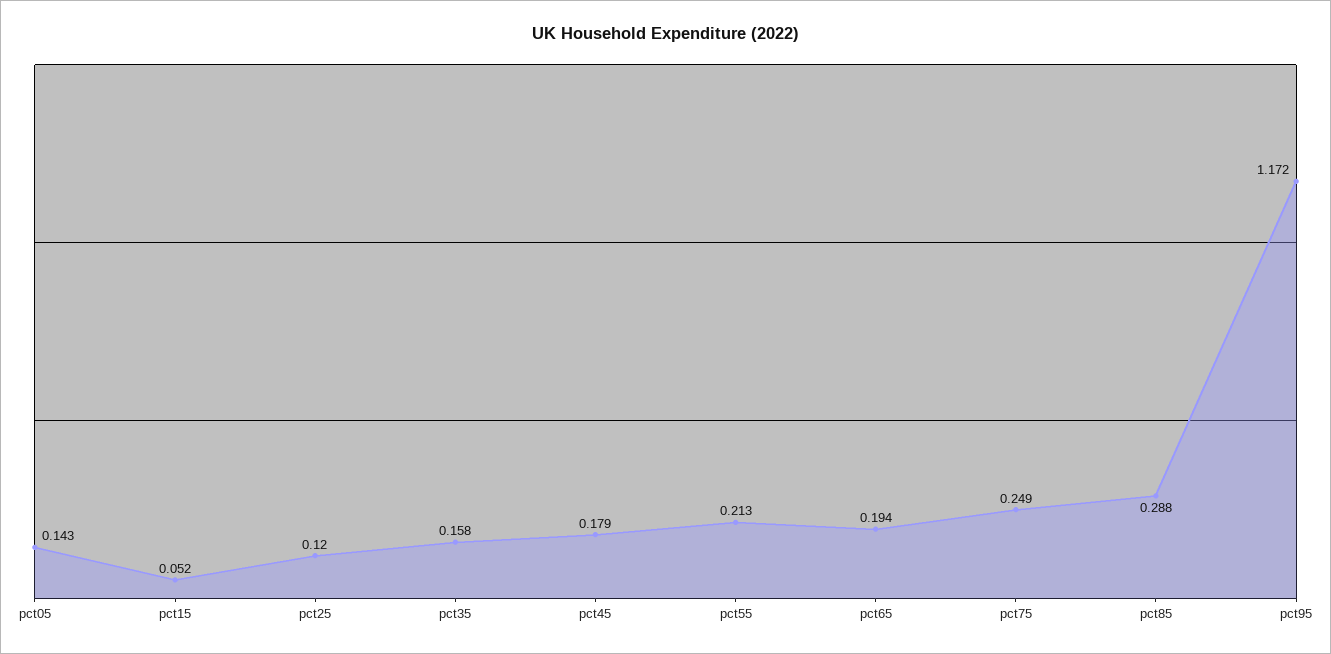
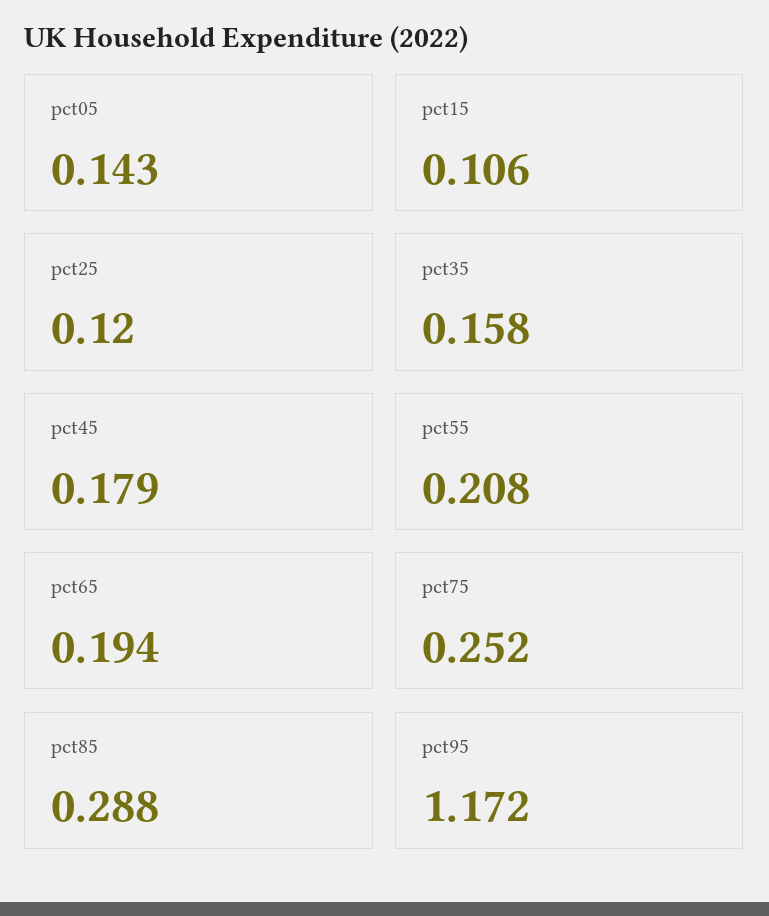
  {
    "pct05": 0.143,
-   "pct15": 0.052,
+   "pct15": 0.106,
    "pct25": 0.12,
    "pct35": 0.158,
    "pct45": 0.179,
-   "pct55": 0.213,
+   "pct55": 0.208,
    "pct65": 0.194,
-   "pct75": 0.249,
+   "pct75": 0.252,
    "pct85": 0.288,
    "pct95": 1.172
  }

